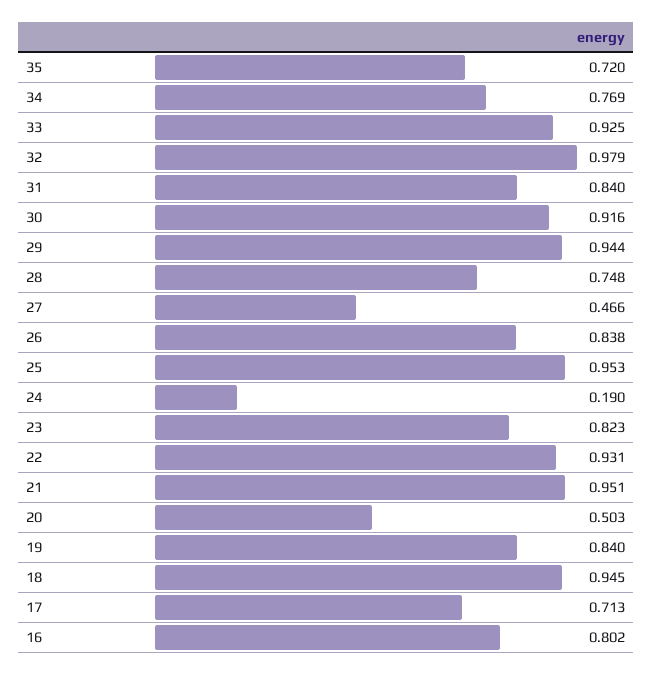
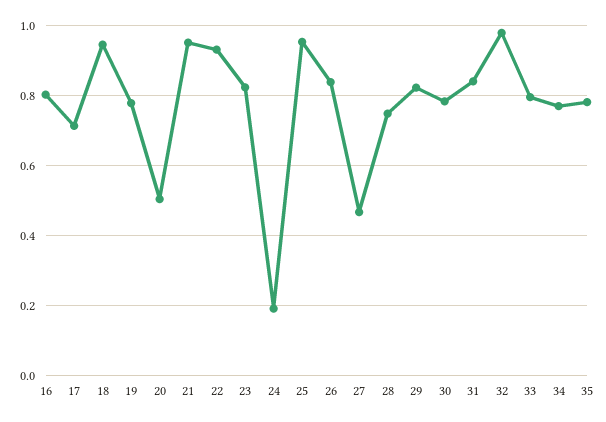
  {
-   "35": 0.72,
+   "35": 0.78,
    "34": 0.769,
-   "33": 0.925,
+   "33": 0.8,
    "32": 0.979,
    "31": 0.84,
-   "30": 0.916,
+   "30": 0.78,
-   "29": 0.944,
+   "29": 0.82,
    "28": 0.748,
    "27": 0.466,
    "26": 0.838,
    "25": 0.953,
    "24": 0.19,
    "23": 0.823,
    "22": 0.931,
    "21": 0.951,
    "20": 0.503,
-   "19": 0.84,
+   "19": 0.78,
    "18": 0.945,
    "17": 0.713,
    "16": 0.802
  }

